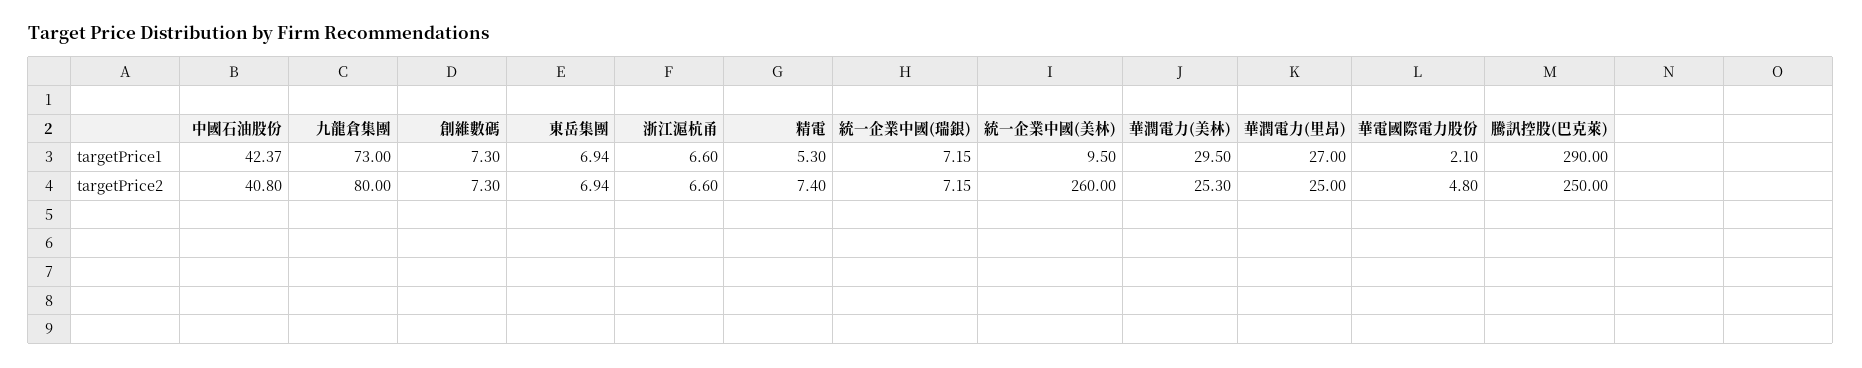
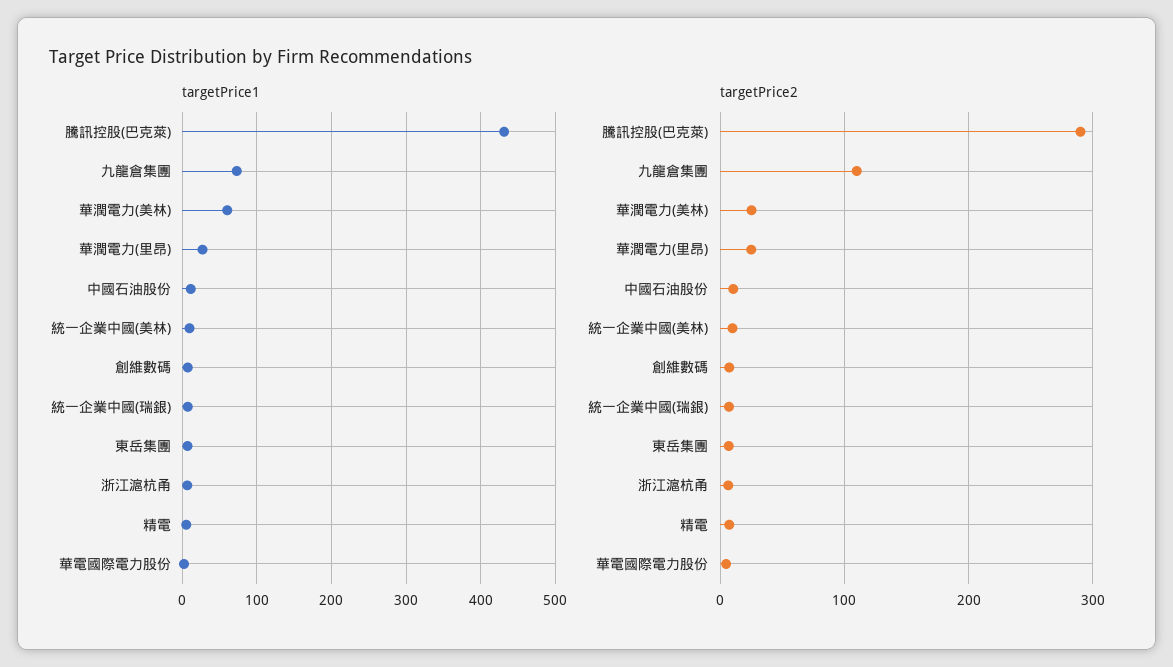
  {
    "targetPrice1": {
-     "中國石油股份": 42.37,
+     "中國石油股份": 10,
      "九龍倉集團": 73,
      "創維數碼": 7.3,
      "東岳集團": 6.94,
      "浙江滬杭甬": 6.6,
      "精電": 5.3,
      "統一企業中國(瑞銀)": 7.15,
      "統一企業中國(美林)": 9.5,
-     "華潤電力(美林)": 29.5,
+     "華潤電力(美林)": 60,
      "華潤電力(里昂)": 27,
      "華電國際電力股份": 2.1,
-     "騰訊控股(巴克萊)": 290
+     "騰訊控股(巴克萊)": 430
    },
    "targetPrice2": {
-     "中國石油股份": 40.8,
+     "中國石油股份": 10,
-     "九龍倉集團": 80,
+     "九龍倉集團": 110,
      "創維數碼": 7.3,
      "東岳集團": 6.94,
      "浙江滬杭甬": 6.6,
      "精電": 7.4,
      "統一企業中國(瑞銀)": 7.15,
-     "統一企業中國(美林)": 260,
+     "統一企業中國(美林)": 10,
      "華潤電力(美林)": 25.3,
      "華潤電力(里昂)": 25,
      "華電國際電力股份": 4.8,
-     "騰訊控股(巴克萊)": 250
+     "騰訊控股(巴克萊)": 290
    }
  }

